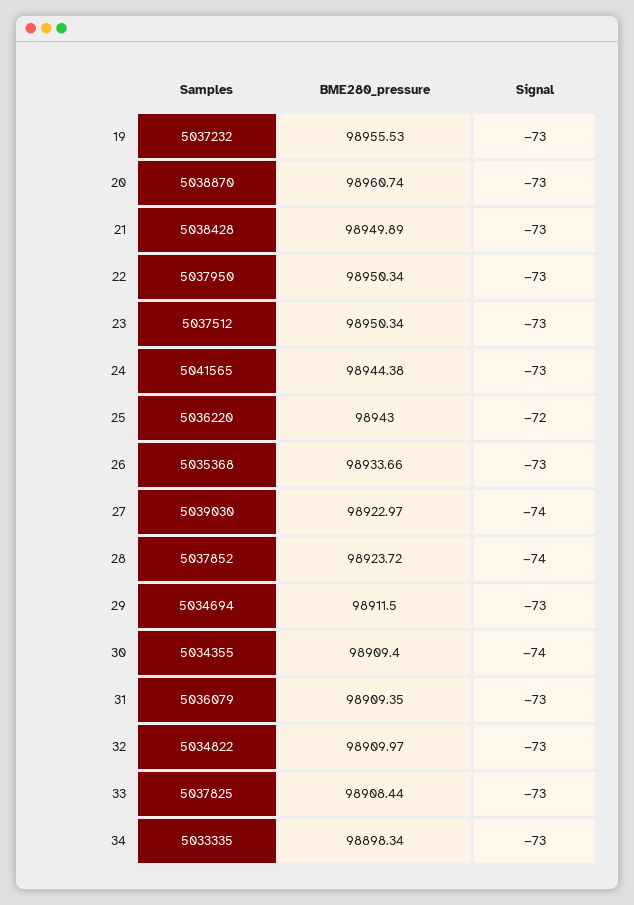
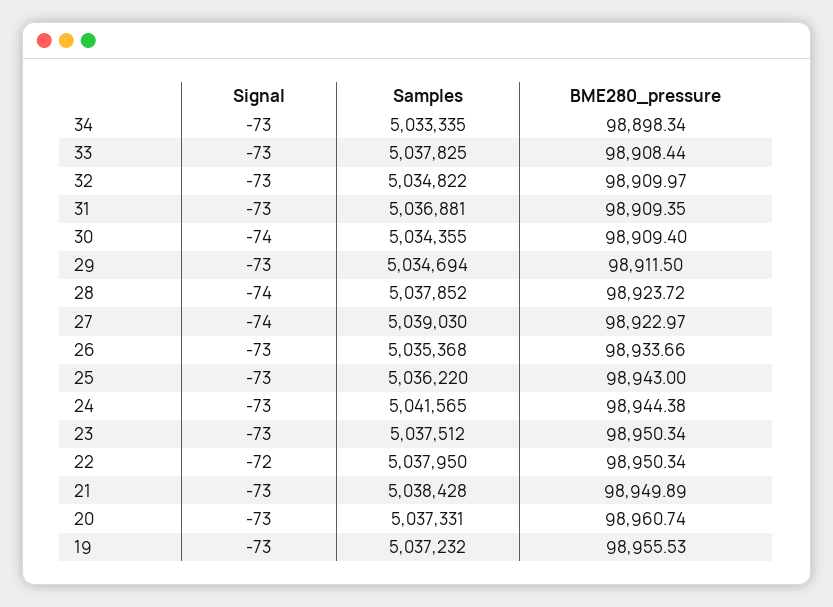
  {
    "Samples": {
      "19": 5037232,
-     "20": 5038870,
+     "20": 5037331,
      "21": 5038428,
      "22": 5037950,
      "23": 5037512,
      "24": 5041565,
      "25": 5036220,
      "26": 5035368,
      "27": 5039030,
      "28": 5037852,
      "29": 5034694,
      "30": 5034355,
-     "31": 5036079,
+     "31": 5036881,
      "32": 5034822,
      "33": 5037825,
      "34": 5033335
    },
    "BME280_pressure": {
      "19": 98955.53,
      "20": 98960.74,
      "21": 98949.89,
      "22": 98950.34,
      "23": 98950.34,
      "24": 98944.38,
      "25": 98943,
      "26": 98933.66,
      "27": 98922.97,
      "28": 98923.72,
      "29": 98911.5,
      "30": 98909.4,
      "31": 98909.35,
      "32": 98909.97,
      "33": 98908.44,
      "34": 98898.34
    },
    "Signal": {
      "19": -73,
      "20": -73,
      "21": -73,
-     "22": -73,
+     "22": -72,
      "23": -73,
      "24": -73,
-     "25": -72,
+     "25": -73,
      "26": -73,
      "27": -74,
      "28": -74,
      "29": -73,
      "30": -74,
      "31": -73,
      "32": -73,
      "33": -73,
      "34": -73
    }
  }

